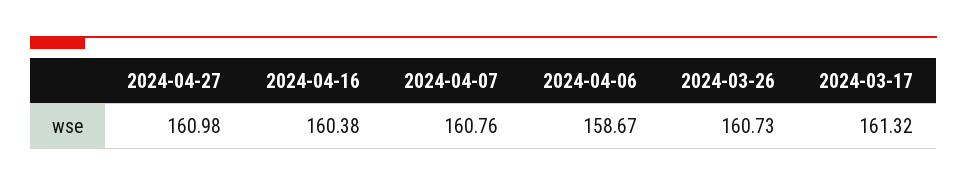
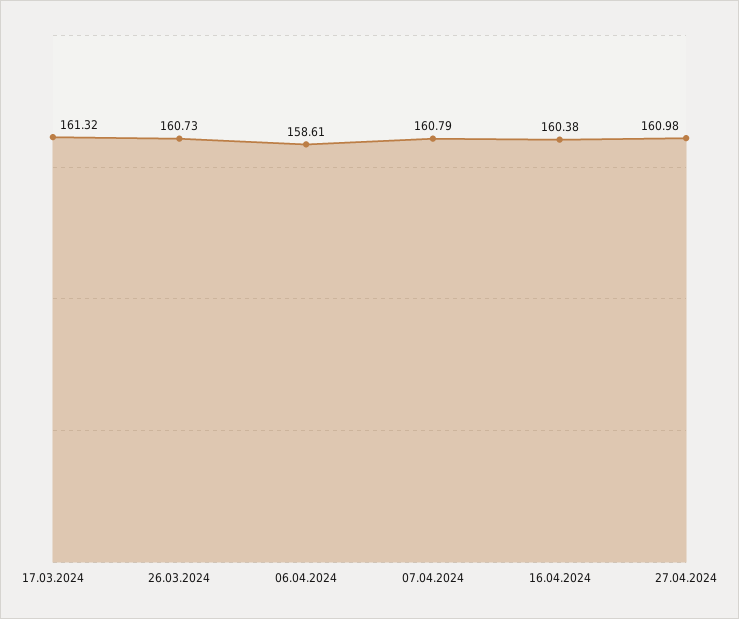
  {
    "2024-04-27": 160.98,
    "2024-04-16": 160.38,
-   "2024-04-07": 160.76,
+   "2024-04-07": 160.79,
-   "2024-04-06": 158.67,
+   "2024-04-06": 158.61,
    "2024-03-26": 160.73,
    "2024-03-17": 161.32
  }

